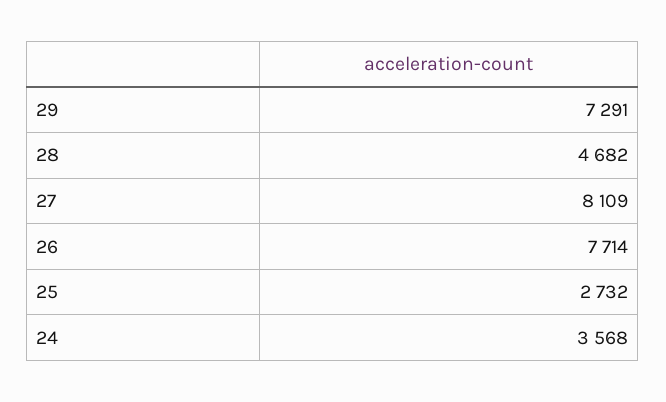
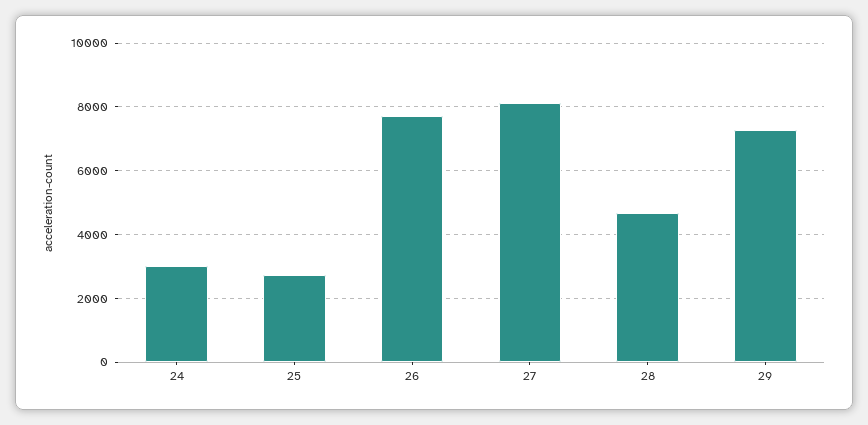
  {
    "29": 7291,
    "28": 4682,
    "27": 8109,
    "26": 7714,
    "25": 2732,
-   "24": 3568
+   "24": 3000
  }

